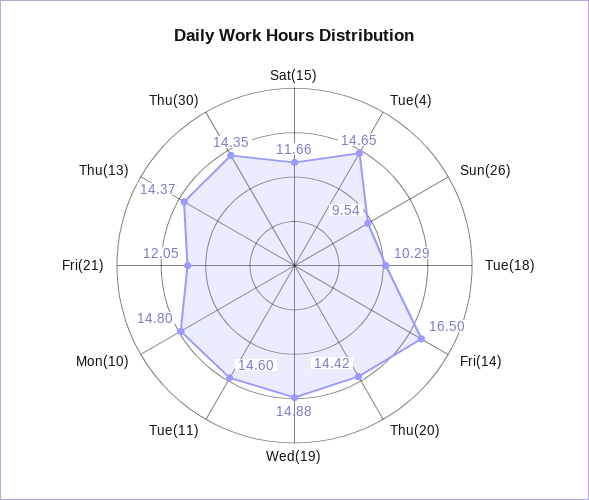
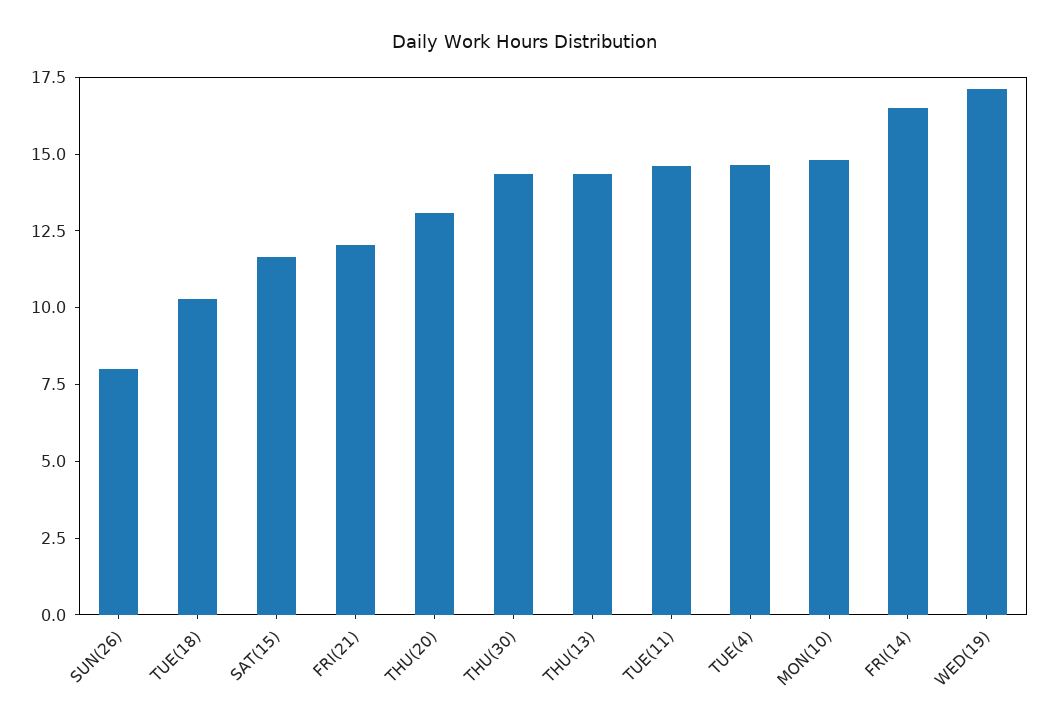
  {
    "Sat(15)": 11.66,
    "Tue(4)": 14.65,
-   "Sun(26)": 9.54,
+   "Sun(26)": 8,
    "Tue(18)": 10.29,
    "Fri(14)": 16.5,
-   "Thu(20)": 14.42,
+   "Thu(20)": 13,
-   "Wed(19)": 14.88,
+   "Wed(19)": 17,
    "Tue(11)": 14.6,
    "Mon(10)": 14.8,
    "Fri(21)": 12.05,
    "Thu(13)": 14.37,
    "Thu(30)": 14.35
  }

